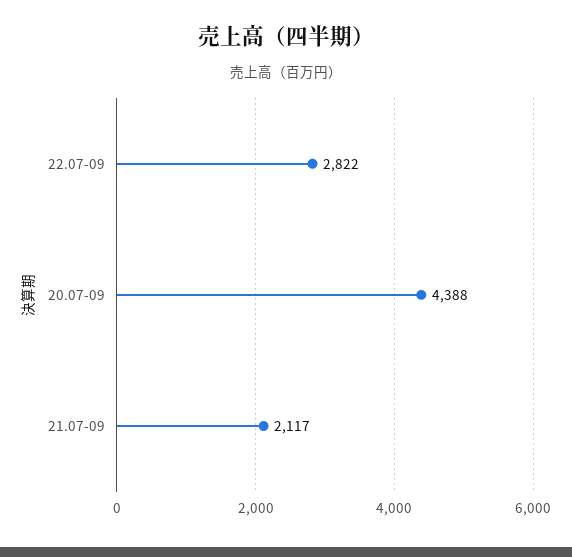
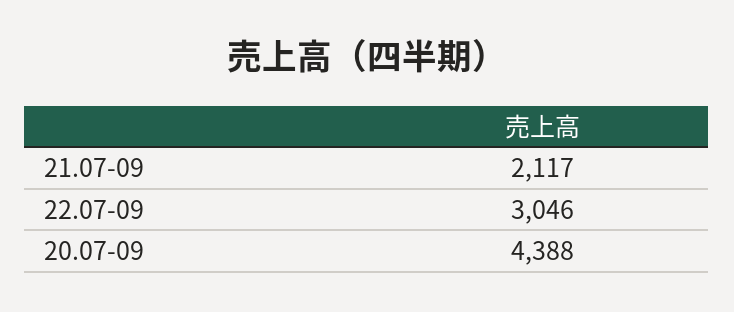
  {
-   "22.07-09": 2822,
+   "22.07-09": 3046,
    "20.07-09": 4388,
    "21.07-09": 2117
  }

